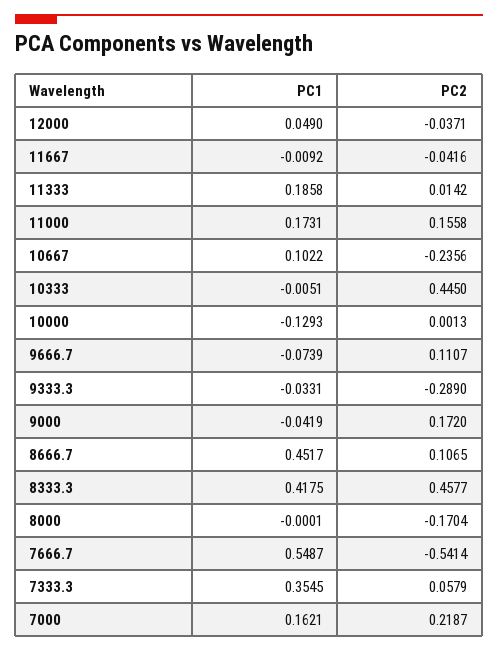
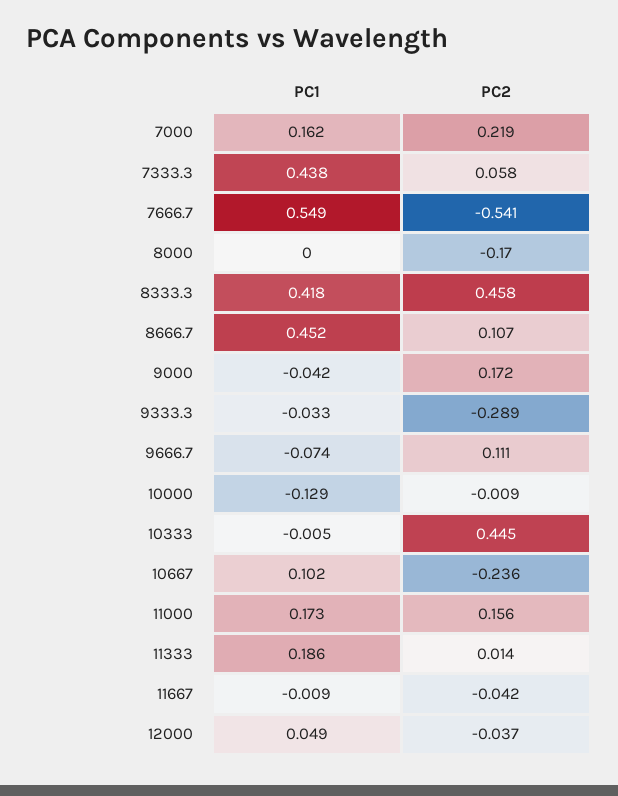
  {
    "PC1": {
      "12000": 0.049,
      "11667": -0.0092,
      "11333": 0.1858,
      "11000": 0.1731,
      "10667": 0.1022,
      "10333": -0.0051,
      "10000": -0.1293,
      "9666.7": -0.0739,
      "9333.3": -0.0331,
      "9000": -0.0419,
      "8666.7": 0.4517,
      "8333.3": 0.4175,
      "8000": -0.0001,
      "7666.7": 0.5487,
-     "7333.3": 0.3545,
+     "7333.3": 0.438,
      "7000": 0.1621
    },
    "PC2": {
      "12000": -0.0371,
      "11667": -0.0416,
      "11333": 0.0142,
      "11000": 0.1558,
      "10667": -0.2356,
      "10333": 0.445,
-     "10000": 0.0013,
+     "10000": -0.009,
      "9666.7": 0.1107,
      "9333.3": -0.289,
      "9000": 0.172,
      "8666.7": 0.1065,
      "8333.3": 0.4577,
      "8000": -0.1704,
      "7666.7": -0.5414,
      "7333.3": 0.0579,
      "7000": 0.2187
    }
  }

